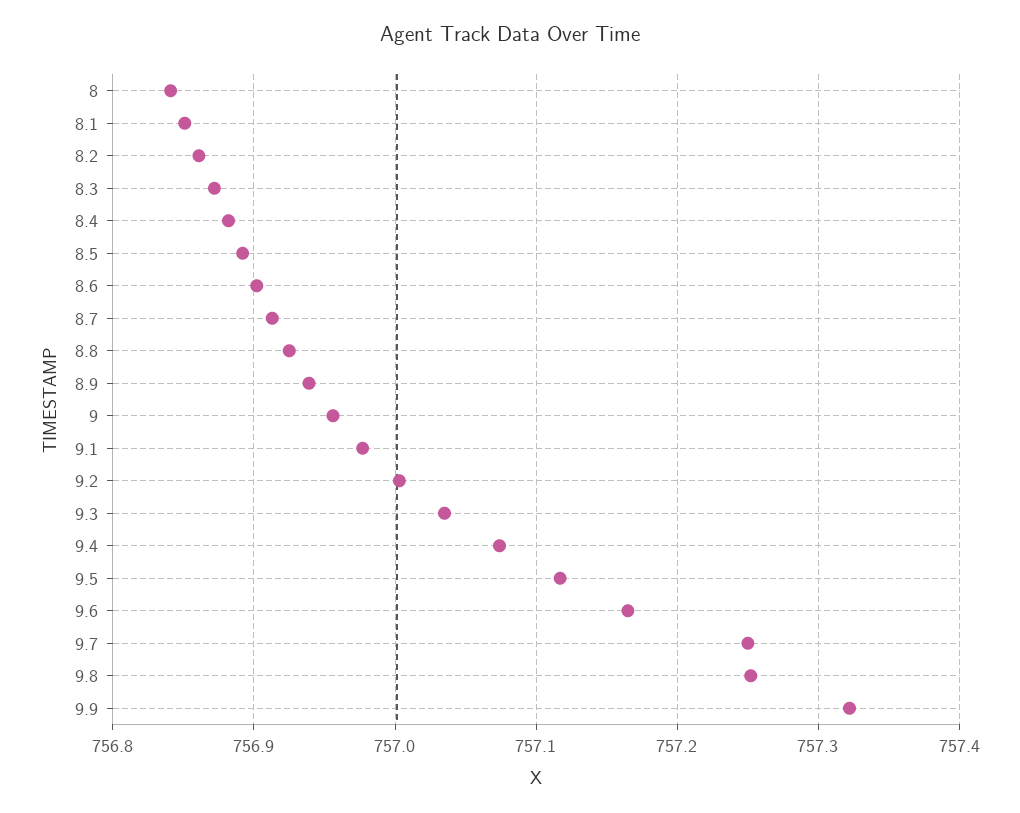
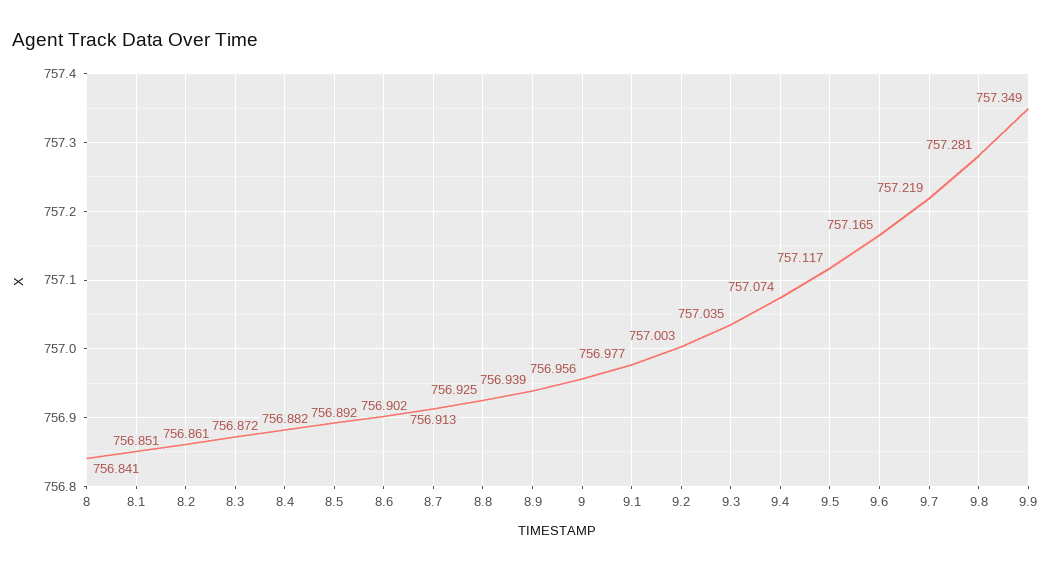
  {
    "8": 756.841,
    "8.1": 756.851,
    "8.2": 756.861,
    "8.3": 756.872,
    "8.4": 756.882,
    "8.5": 756.892,
    "8.6": 756.902,
    "8.7": 756.913,
    "8.8": 756.925,
    "8.9": 756.939,
    "9": 756.956,
    "9.1": 756.977,
    "9.2": 757.003,
    "9.3": 757.035,
    "9.4": 757.074,
    "9.5": 757.117,
    "9.6": 757.165,
-   "9.7": 757.25,
+   "9.7": 757.219,
-   "9.8": 757.25,
+   "9.8": 757.281,
-   "9.9": 757.32
+   "9.9": 757.349
  }

